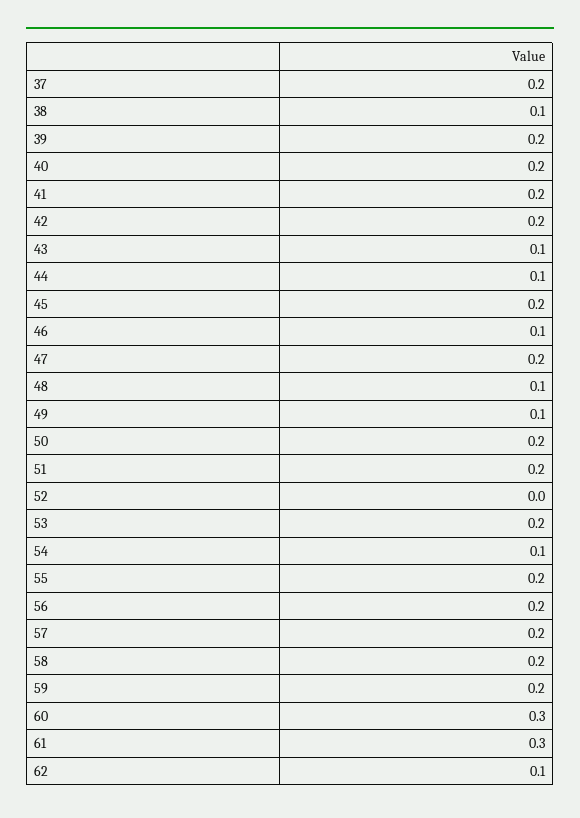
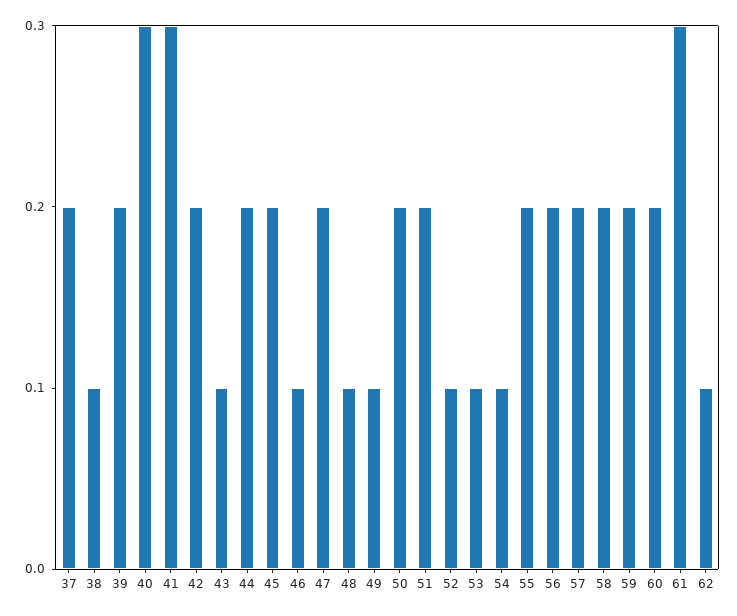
  {
    "37": 0.2,
    "38": 0.1,
    "39": 0.2,
-   "40": 0.2,
+   "40": 0.3,
-   "41": 0.2,
+   "41": 0.3,
    "42": 0.2,
    "43": 0.1,
-   "44": 0.1,
+   "44": 0.2,
    "45": 0.2,
    "46": 0.1,
    "47": 0.2,
    "48": 0.1,
    "49": 0.1,
    "50": 0.2,
    "51": 0.2,
-   "52": 0,
+   "52": 0.1,
-   "53": 0.2,
+   "53": 0.1,
    "54": 0.1,
    "55": 0.2,
    "56": 0.2,
    "57": 0.2,
    "58": 0.2,
    "59": 0.2,
-   "60": 0.3,
+   "60": 0.2,
    "61": 0.3,
    "62": 0.1
  }

